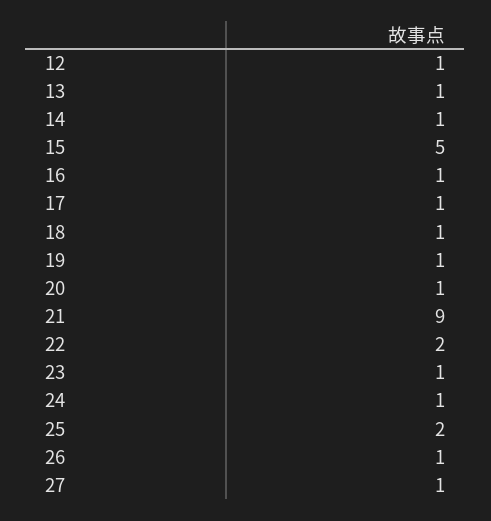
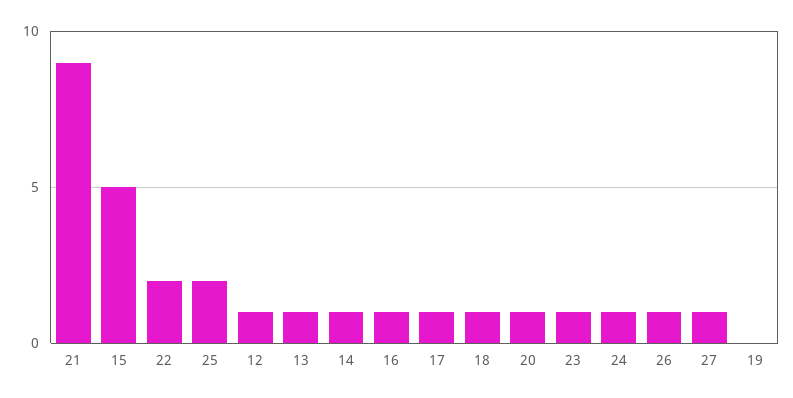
  {
    "12": 1,
    "13": 1,
    "14": 1,
    "15": 5,
    "16": 1,
    "17": 1,
    "18": 1,
-   "19": 1,
+   "19": 0,
    "20": 1,
    "21": 9,
    "22": 2,
    "23": 1,
    "24": 1,
    "25": 2,
    "26": 1,
    "27": 1
  }

